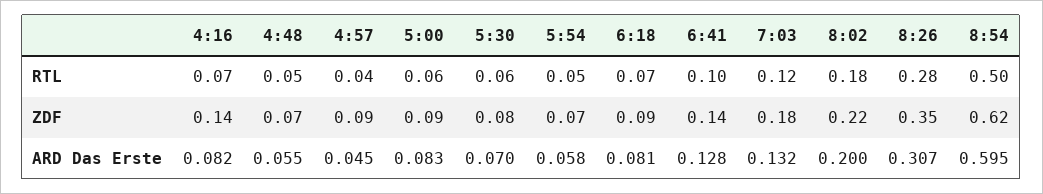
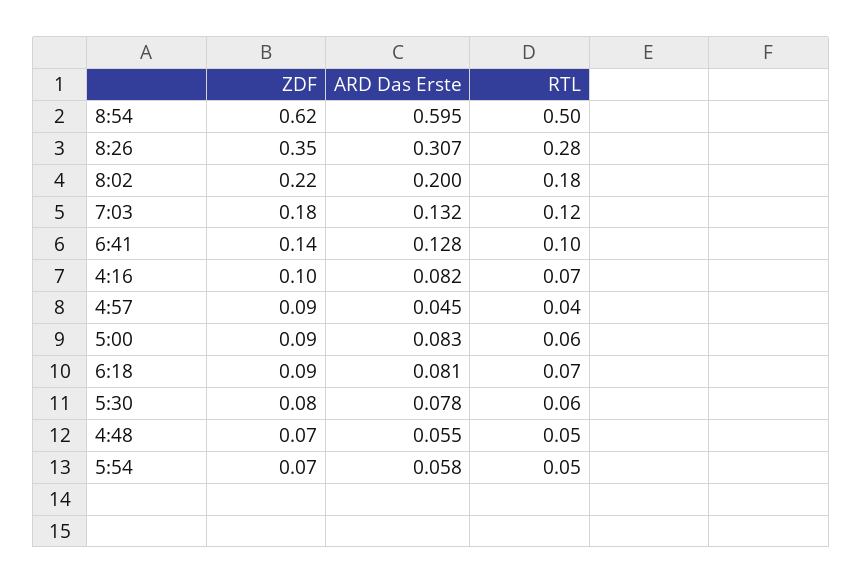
  {
    "4:16": {
      "RTL": 0.07,
-     "ZDF": 0.14,
+     "ZDF": 0.1,
      "ARD Das Erste": 0.082
    },
    "4:48": {
      "RTL": 0.05,
      "ZDF": 0.07,
      "ARD Das Erste": 0.055
    },
    "4:57": {
      "RTL": 0.04,
      "ZDF": 0.09,
      "ARD Das Erste": 0.045
    },
    "5:00": {
      "RTL": 0.06,
      "ZDF": 0.09,
      "ARD Das Erste": 0.083
    },
    "5:30": {
      "RTL": 0.06,
      "ZDF": 0.08,
-     "ARD Das Erste": 0.07
+     "ARD Das Erste": 0.078
    },
    "5:54": {
      "RTL": 0.05,
      "ZDF": 0.07,
      "ARD Das Erste": 0.058
    },
    "6:18": {
      "RTL": 0.07,
      "ZDF": 0.09,
      "ARD Das Erste": 0.081
    },
    "6:41": {
      "RTL": 0.1,
      "ZDF": 0.14,
      "ARD Das Erste": 0.128
    },
    "7:03": {
      "RTL": 0.12,
      "ZDF": 0.18,
      "ARD Das Erste": 0.132
    },
    "8:02": {
      "RTL": 0.18,
      "ZDF": 0.22,
      "ARD Das Erste": 0.2
    },
    "8:26": {
      "RTL": 0.28,
      "ZDF": 0.35,
      "ARD Das Erste": 0.307
    },
    "8:54": {
      "RTL": 0.5,
      "ZDF": 0.62,
      "ARD Das Erste": 0.595
    }
  }

